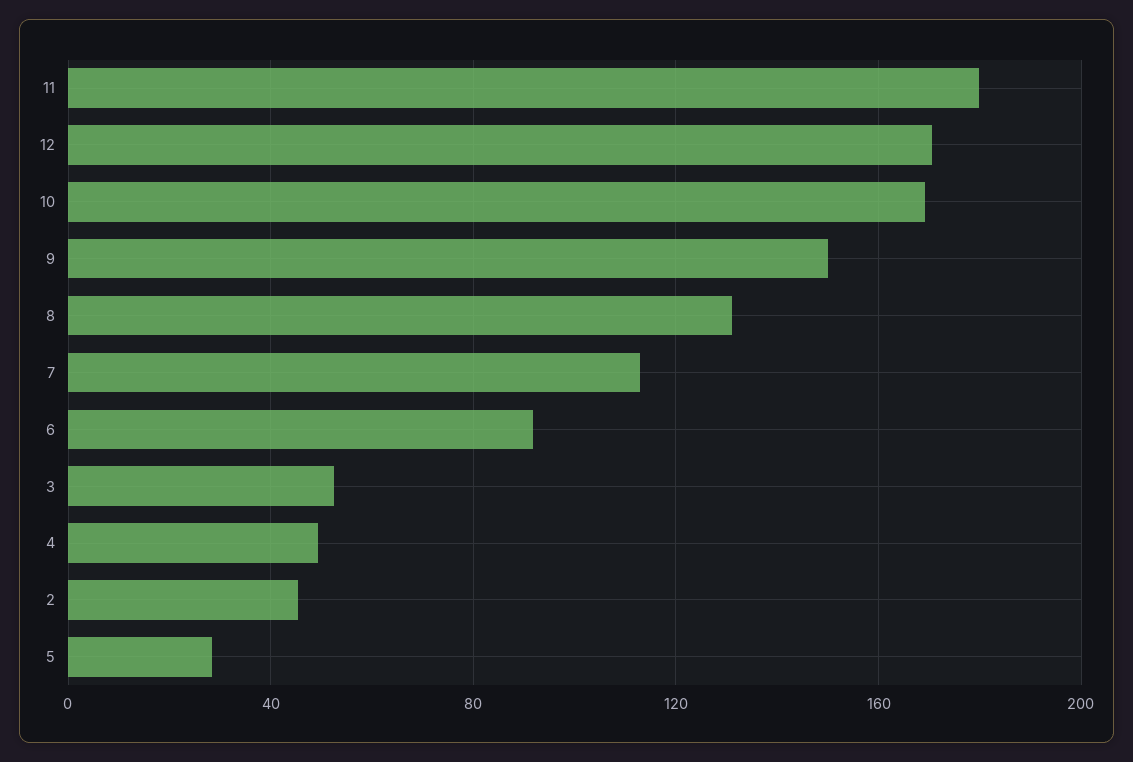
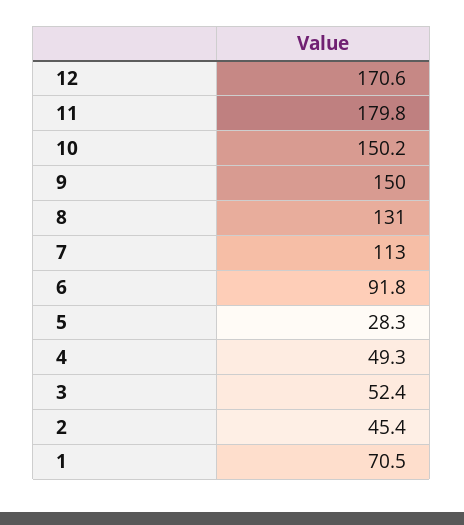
  {
    "11": 179.8,
    "12": 170.6,
-   "10": 170,
+   "10": 150.2,
    "9": 150,
    "8": 131,
    "7": 113,
    "6": 91.8,
    "3": 52.4,
    "4": 49.3,
    "2": 45.4,
-   "5": 28.3
+   "5": 28.3,
+   "1": 70.5
  }

